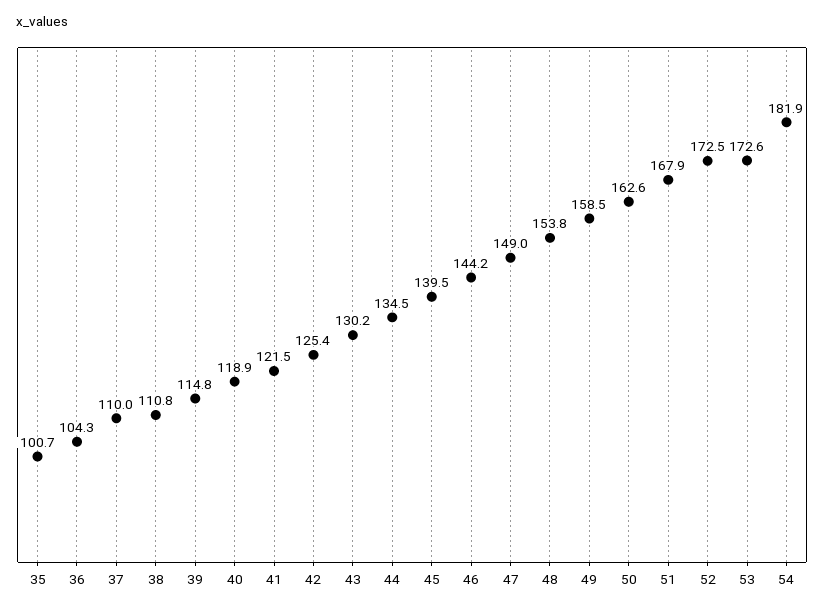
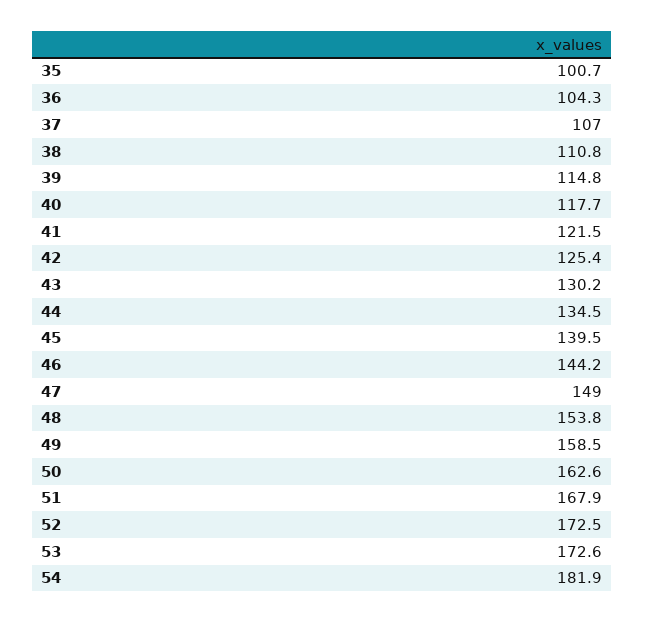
  {
    "35": 100.7,
    "36": 104.3,
-   "37": 110,
+   "37": 107,
    "38": 110.8,
    "39": 114.8,
-   "40": 118.9,
+   "40": 117.7,
    "41": 121.5,
    "42": 125.4,
    "43": 130.2,
    "44": 134.5,
    "45": 139.5,
    "46": 144.2,
    "47": 149,
    "48": 153.8,
    "49": 158.5,
    "50": 162.6,
    "51": 167.9,
    "52": 172.5,
    "53": 172.6,
    "54": 181.9
  }

